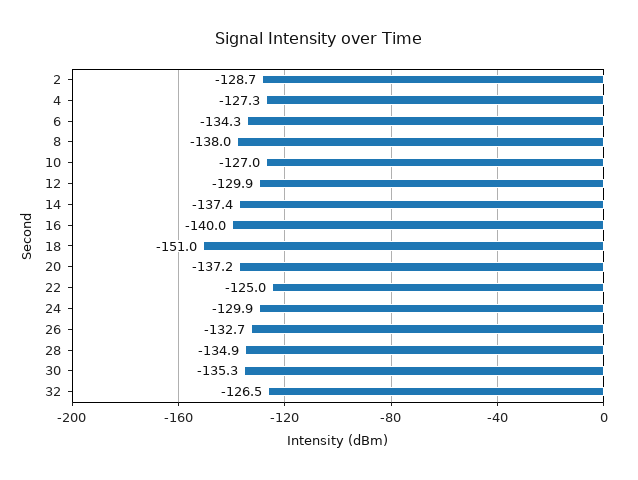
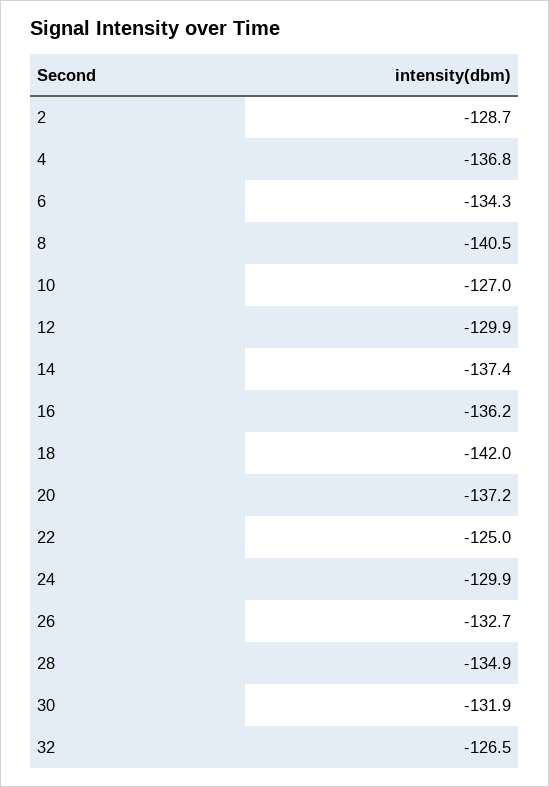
  {
    "2": -128.7,
-   "4": -127.3,
+   "4": -136.8,
    "6": -134.3,
-   "8": -138,
+   "8": -140.5,
    "10": -127,
    "12": -129.9,
    "14": -137.4,
-   "16": -140,
+   "16": -136.2,
-   "18": -151,
+   "18": -142,
    "20": -137.2,
    "22": -125,
    "24": -129.9,
    "26": -132.7,
    "28": -134.9,
-   "30": -135.3,
+   "30": -131.9,
    "32": -126.5
  }

